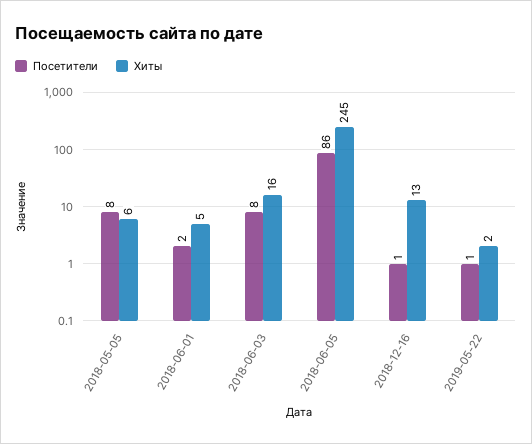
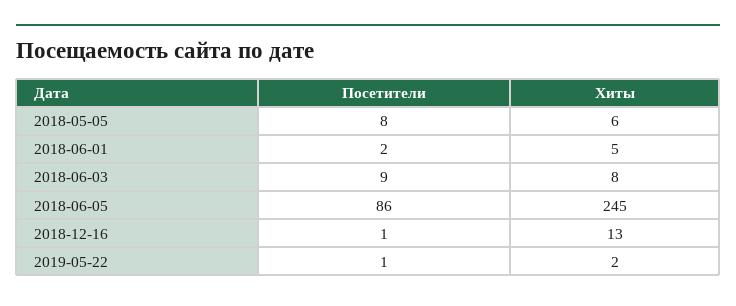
  {
    "Посетители": {
      "2018-05-05": 8,
      "2018-06-01": 2,
-     "2018-06-03": 8,
+     "2018-06-03": 9,
      "2018-06-05": 86,
      "2018-12-16": 1,
      "2019-05-22": 1
    },
    "Хиты": {
      "2018-05-05": 6,
      "2018-06-01": 5,
-     "2018-06-03": 16,
+     "2018-06-03": 8,
      "2018-06-05": 245,
      "2018-12-16": 13,
      "2019-05-22": 2
    }
  }

